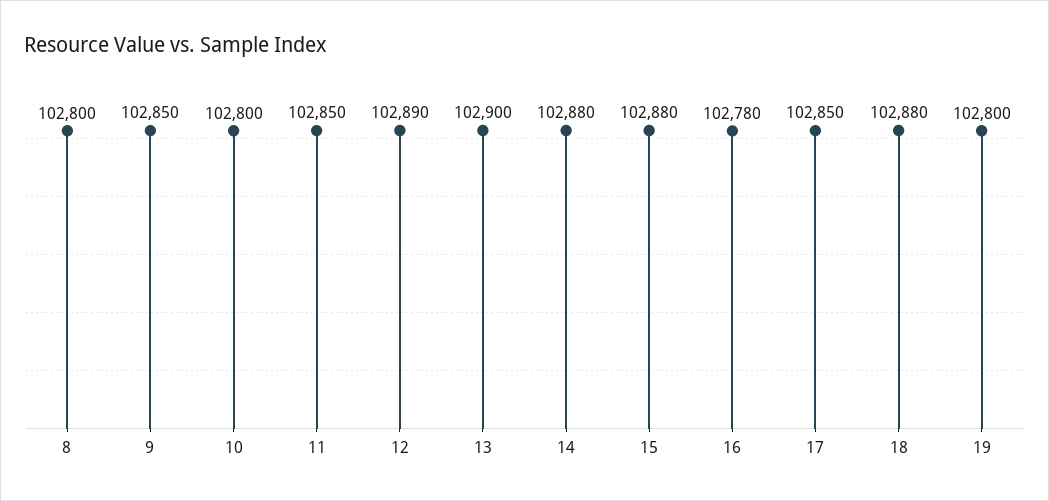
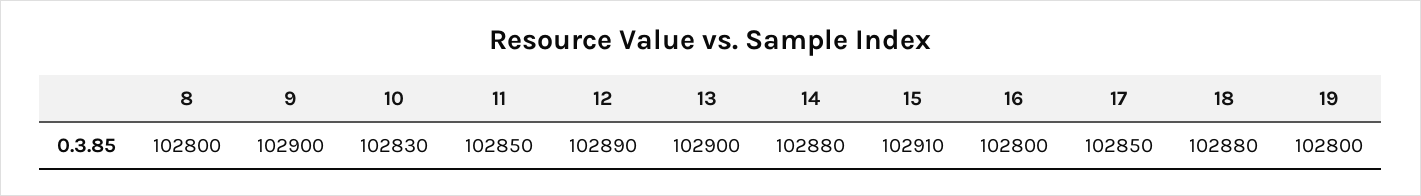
  {
    "8": 102800,
-   "9": 102850,
+   "9": 102900,
-   "10": 102800,
+   "10": 102830,
    "11": 102850,
    "12": 102890,
    "13": 102900,
    "14": 102880,
-   "15": 102880,
+   "15": 102910,
-   "16": 102780,
+   "16": 102800,
    "17": 102850,
    "18": 102880,
    "19": 102800
  }

